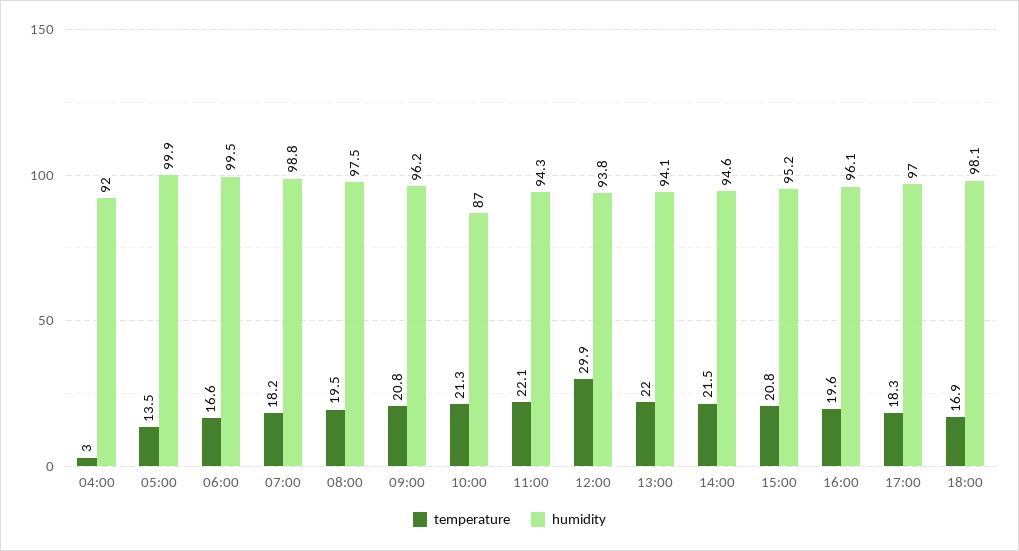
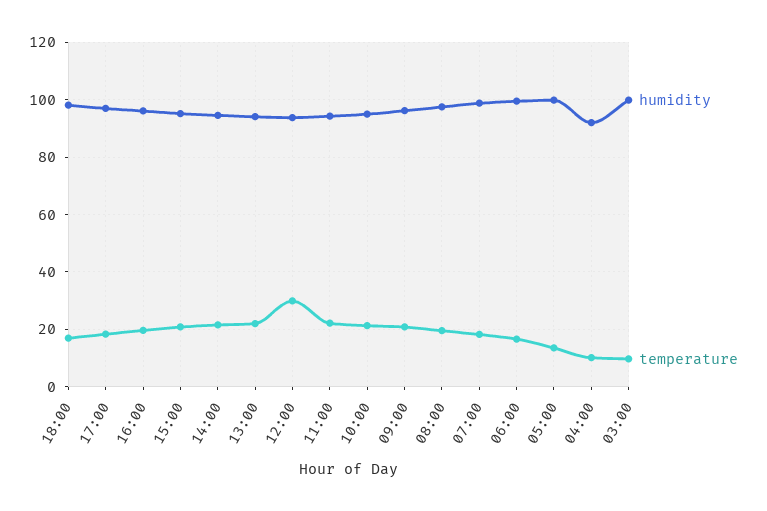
  {
    "temperature": {
-     "04:00": 3,
+     "04:00": 10,
      "05:00": 13.5,
      "06:00": 16.6,
      "07:00": 18.2,
      "08:00": 19.5,
      "09:00": 20.8,
      "10:00": 21.3,
      "11:00": 22.1,
      "12:00": 29.9,
      "13:00": 22,
      "14:00": 21.5,
      "15:00": 20.8,
      "16:00": 19.6,
      "17:00": 18.3,
-     "18:00": 16.9
+     "18:00": 16.9,
+     "03:00": 10
    },
    "humidity": {
      "04:00": 92,
      "05:00": 99.9,
      "06:00": 99.5,
      "07:00": 98.8,
      "08:00": 97.5,
      "09:00": 96.2,
-     "10:00": 87,
+     "10:00": 95,
      "11:00": 94.3,
      "12:00": 93.8,
      "13:00": 94.1,
      "14:00": 94.6,
      "15:00": 95.2,
      "16:00": 96.1,
      "17:00": 97,
-     "18:00": 98.1
+     "18:00": 98.1,
+     "03:00": 100
    }
  }

